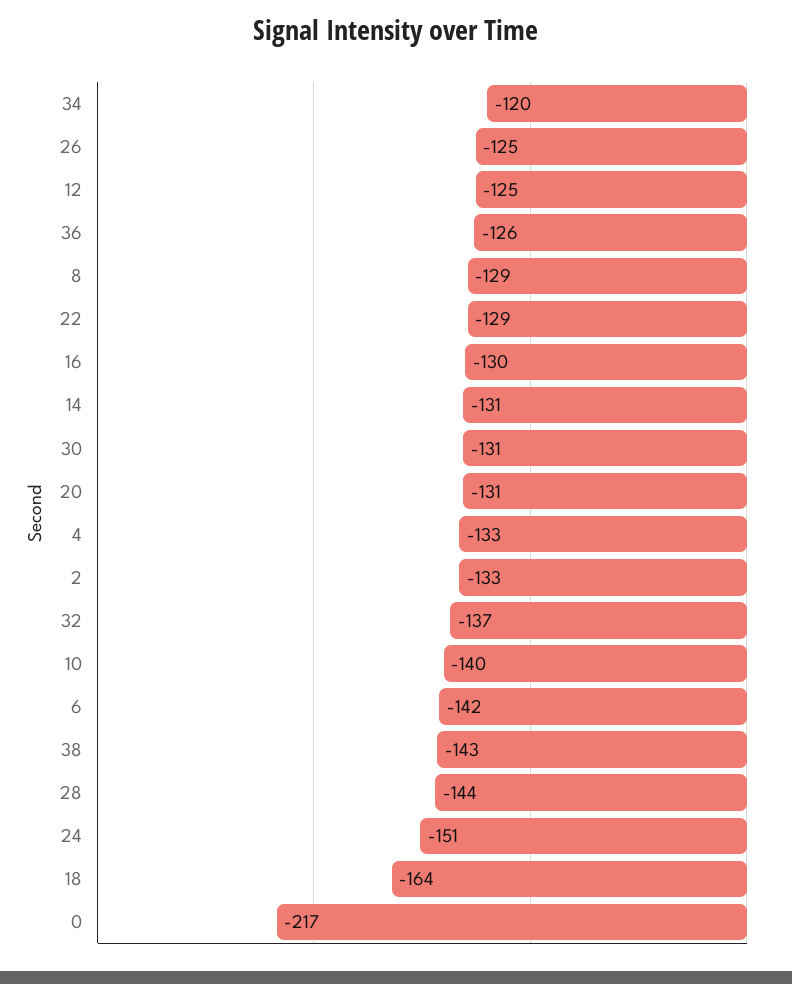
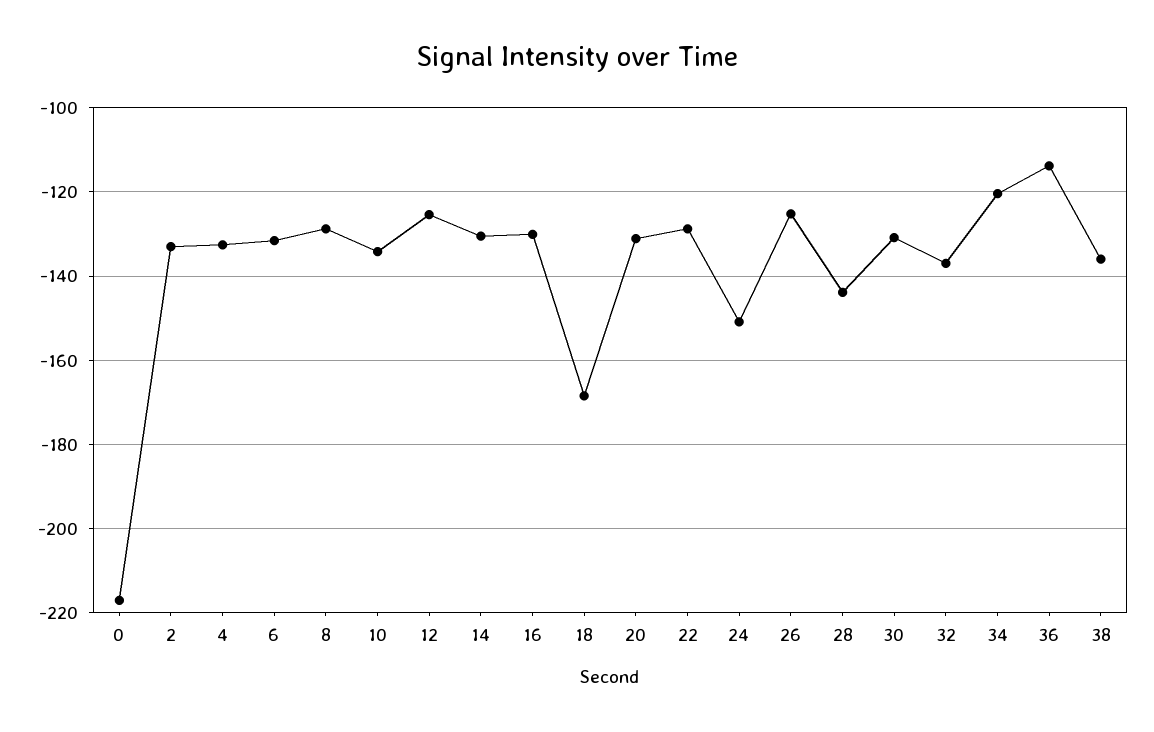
  {
    "34": -120,
    "26": -125,
    "12": -125,
-   "36": -126,
+   "36": -114,
    "8": -129,
    "22": -129,
    "16": -130,
    "14": -131,
    "30": -131,
    "20": -131,
    "4": -133,
    "2": -133,
    "32": -137,
-   "10": -140,
+   "10": -134,
-   "6": -142,
+   "6": -132,
-   "38": -143,
+   "38": -136,
    "28": -144,
    "24": -151,
-   "18": -164,
+   "18": -168,
    "0": -217
  }

